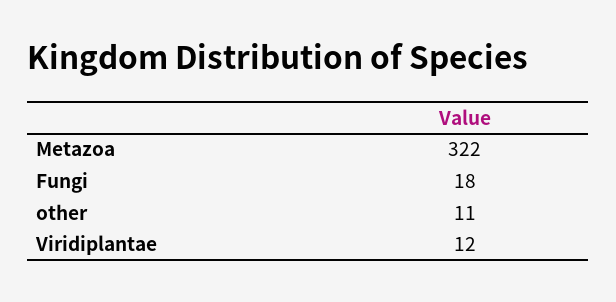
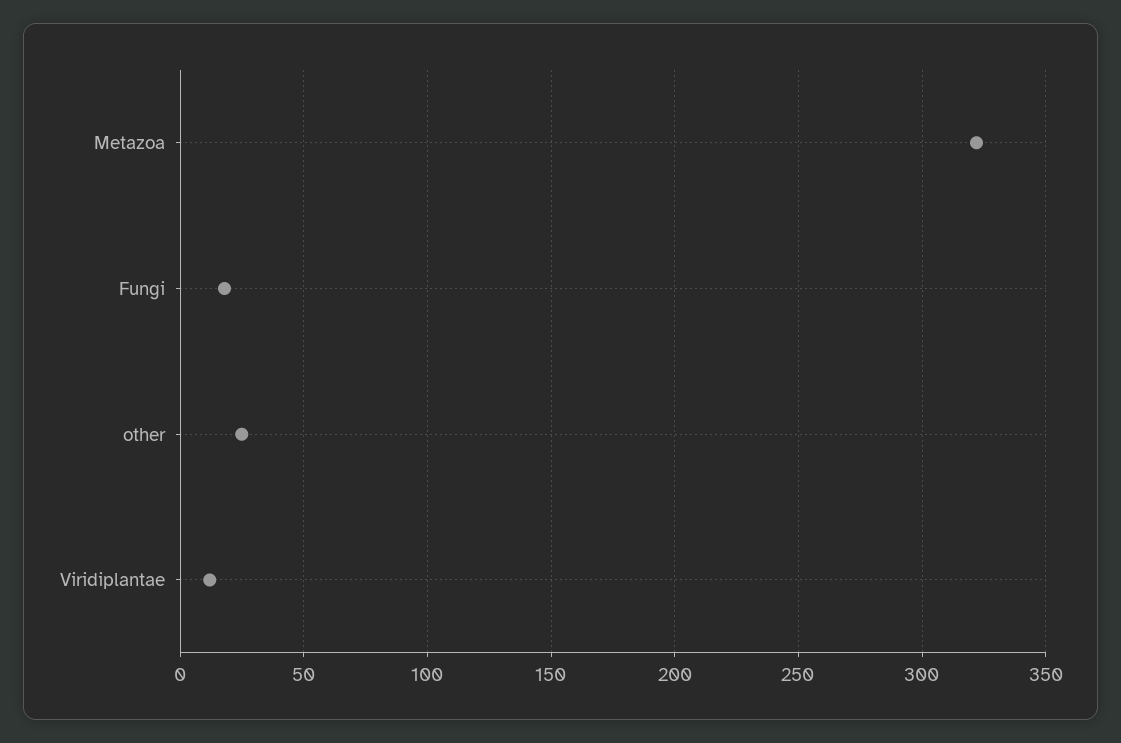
  {
    "Metazoa": 322,
    "Fungi": 18,
-   "other": 11,
+   "other": 25,
    "Viridiplantae": 12
  }

